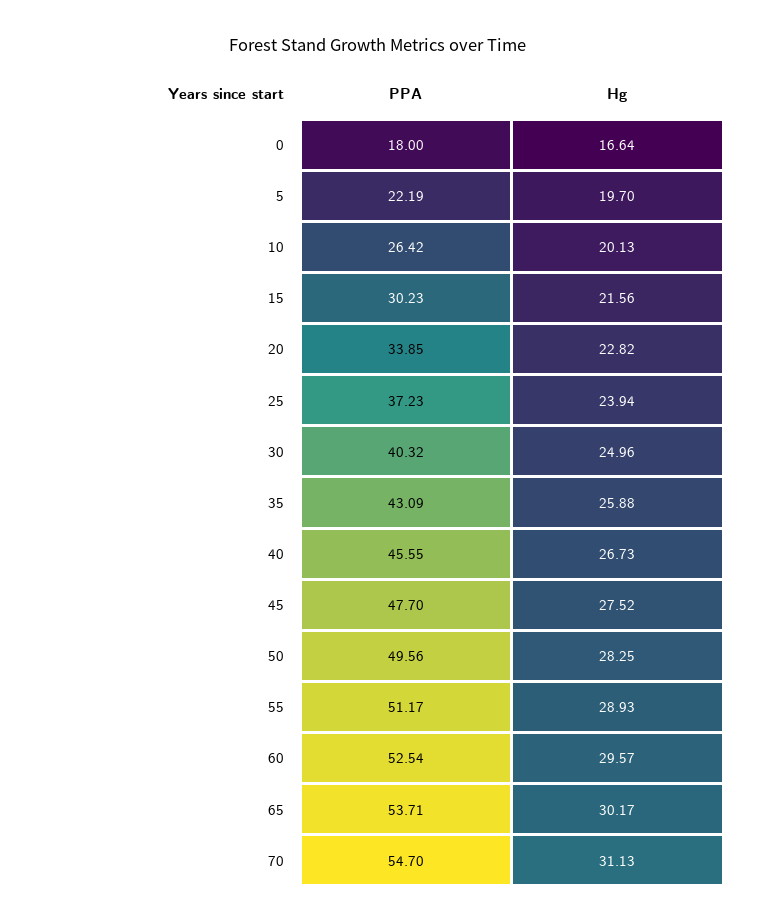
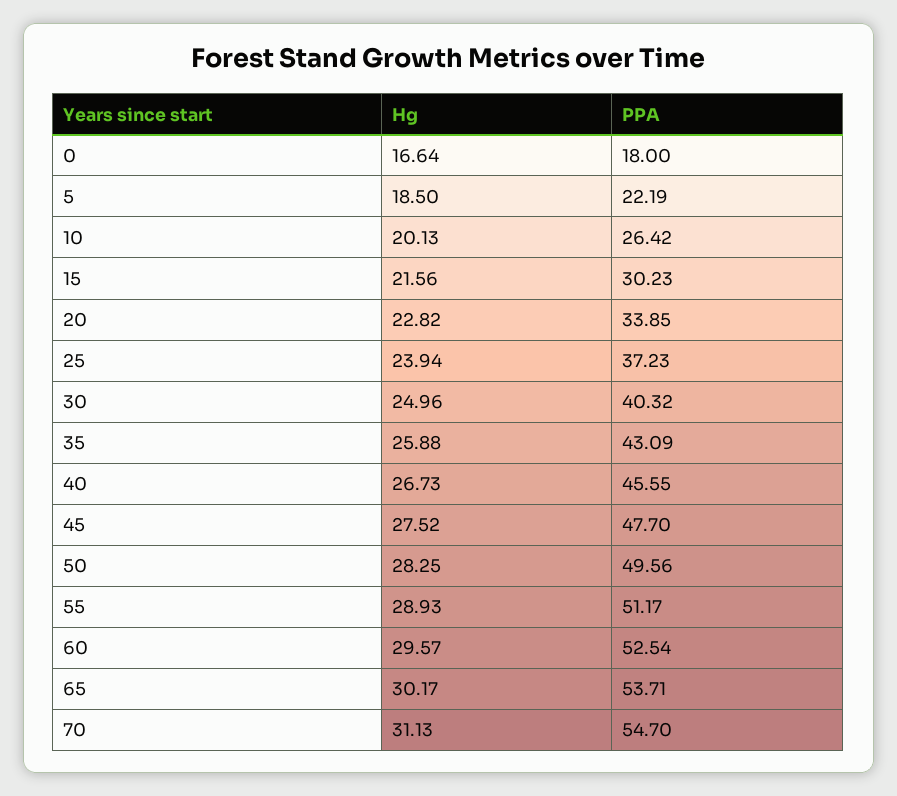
  {
    "PPA": {
      "0": 18,
      "5": 22.19,
      "10": 26.42,
      "15": 30.23,
      "20": 33.85,
      "25": 37.23,
      "30": 40.32,
      "35": 43.09,
      "40": 45.55,
      "45": 47.7,
      "50": 49.56,
      "55": 51.17,
      "60": 52.54,
      "65": 53.71,
      "70": 54.7
    },
    "Hg": {
      "0": 16.64,
-     "5": 19.7,
+     "5": 18.5,
      "10": 20.13,
      "15": 21.56,
      "20": 22.82,
      "25": 23.94,
      "30": 24.96,
      "35": 25.88,
      "40": 26.73,
      "45": 27.52,
      "50": 28.25,
      "55": 28.93,
      "60": 29.57,
      "65": 30.17,
      "70": 31.13
    }
  }

